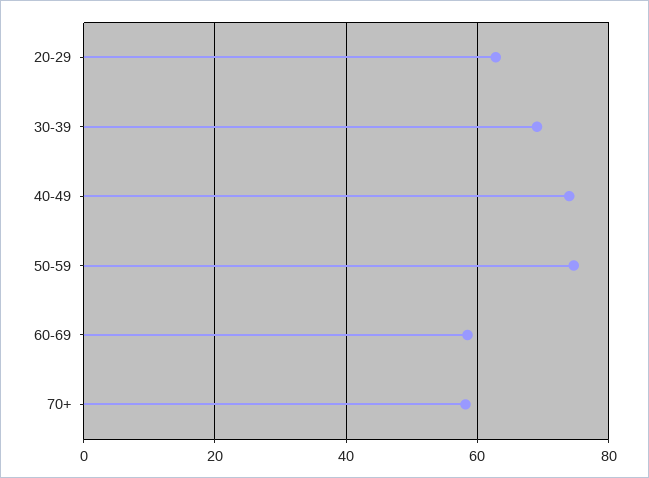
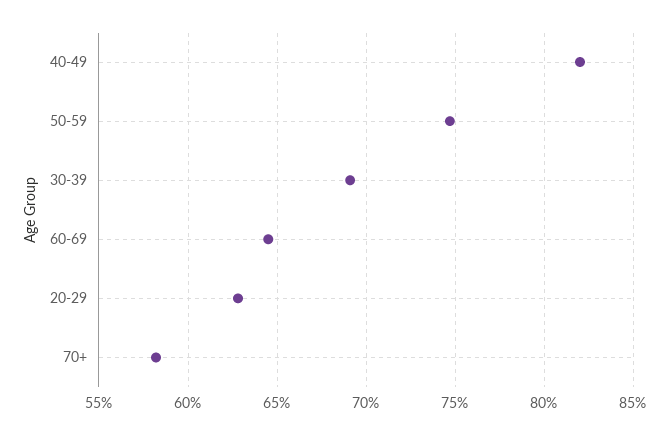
  {
    "20-29": 63,
    "30-39": 69,
-   "40-49": 74,
+   "40-49": 82,
    "50-59": 74.5,
-   "60-69": 58,
+   "60-69": 64.5,
    "70+": 58
  }

